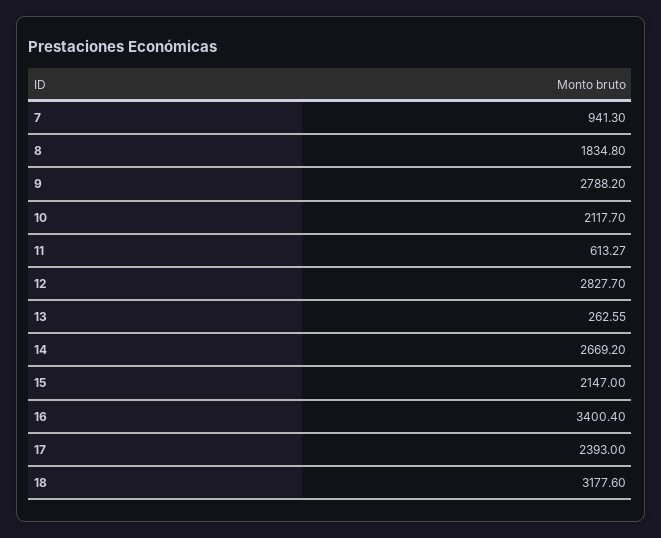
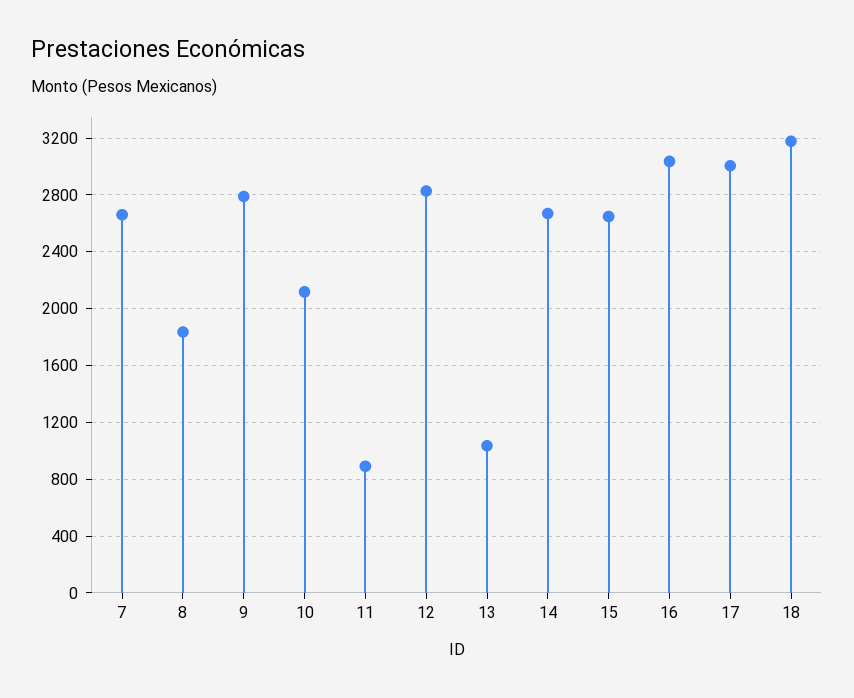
  {
-   "7": 941.3,
+   "7": 2650,
    "8": 1834.8,
    "9": 2788.2,
    "10": 2117.7,
-   "11": 613.27,
+   "11": 900,
    "12": 2827.7,
-   "13": 262.55,
+   "13": 1050,
    "14": 2669.2,
-   "15": 2147,
+   "15": 2650,
-   "16": 3400.4,
+   "16": 3050,
-   "17": 2393,
+   "17": 3000,
    "18": 3177.6
  }

